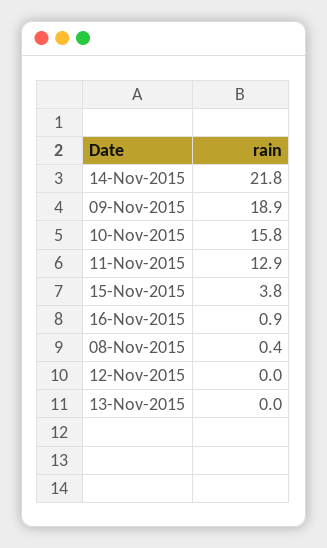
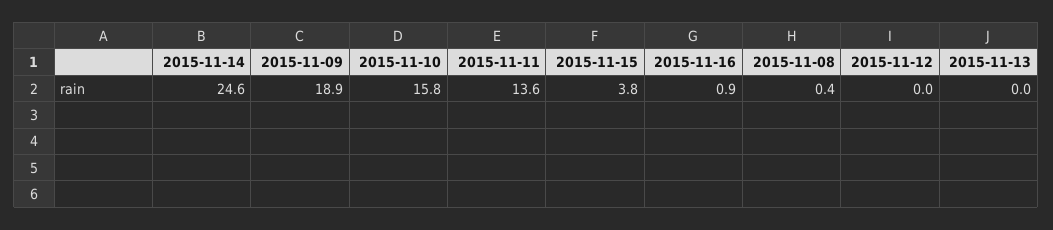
  {
-   "14-Nov-2015": 21.8,
+   "14-Nov-2015": 24.6,
    "09-Nov-2015": 18.9,
    "10-Nov-2015": 15.8,
-   "11-Nov-2015": 12.9,
+   "11-Nov-2015": 13.6,
    "15-Nov-2015": 3.8,
    "16-Nov-2015": 0.9,
    "08-Nov-2015": 0.4,
    "12-Nov-2015": 0,
    "13-Nov-2015": 0
  }

